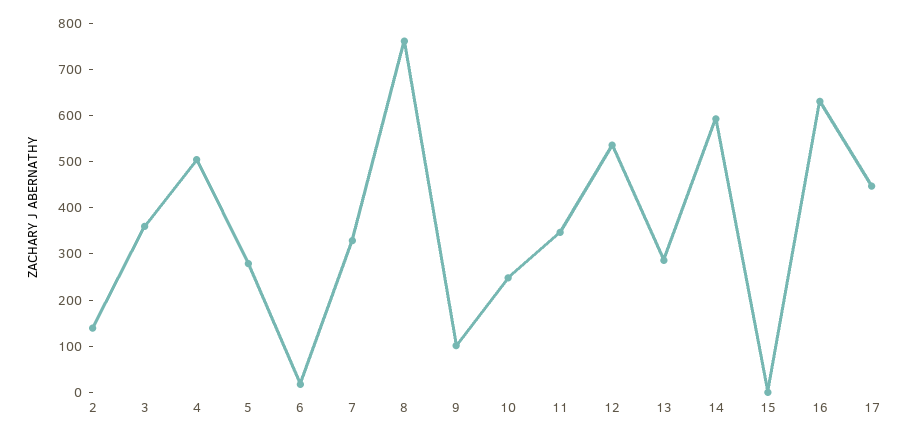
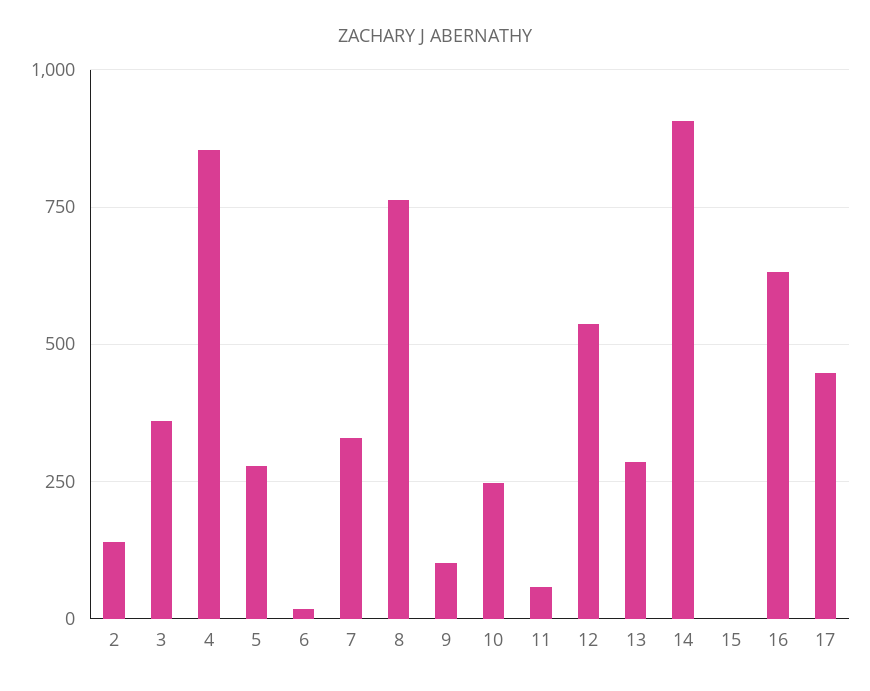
  {
    "2": 140,
    "3": 360,
-   "4": 500,
+   "4": 850,
    "5": 280,
    "6": 20,
    "7": 320,
    "8": 760,
    "9": 100,
    "10": 240,
-   "11": 340,
+   "11": 50,
    "12": 540,
    "13": 280,
-   "14": 600,
+   "14": 900,
    "15": 0,
    "16": 640,
    "17": 440
  }

